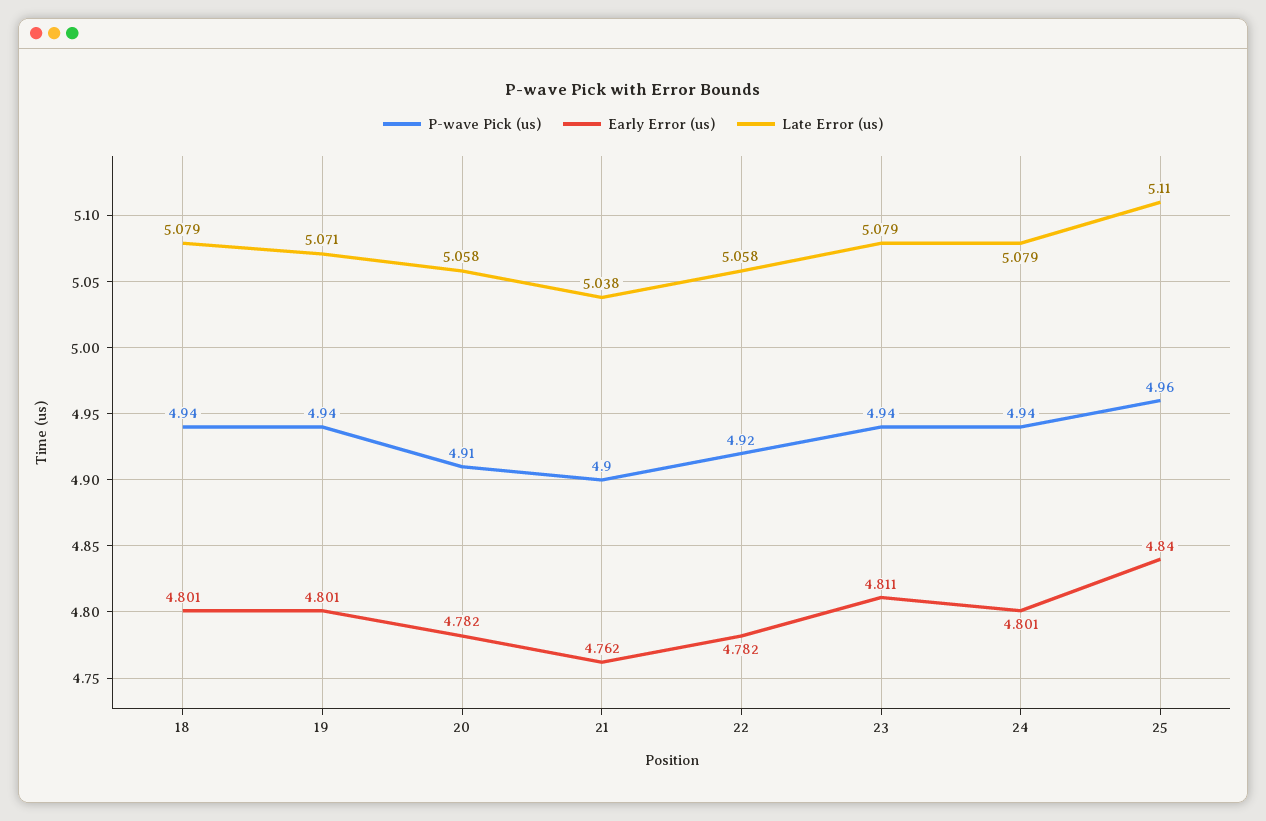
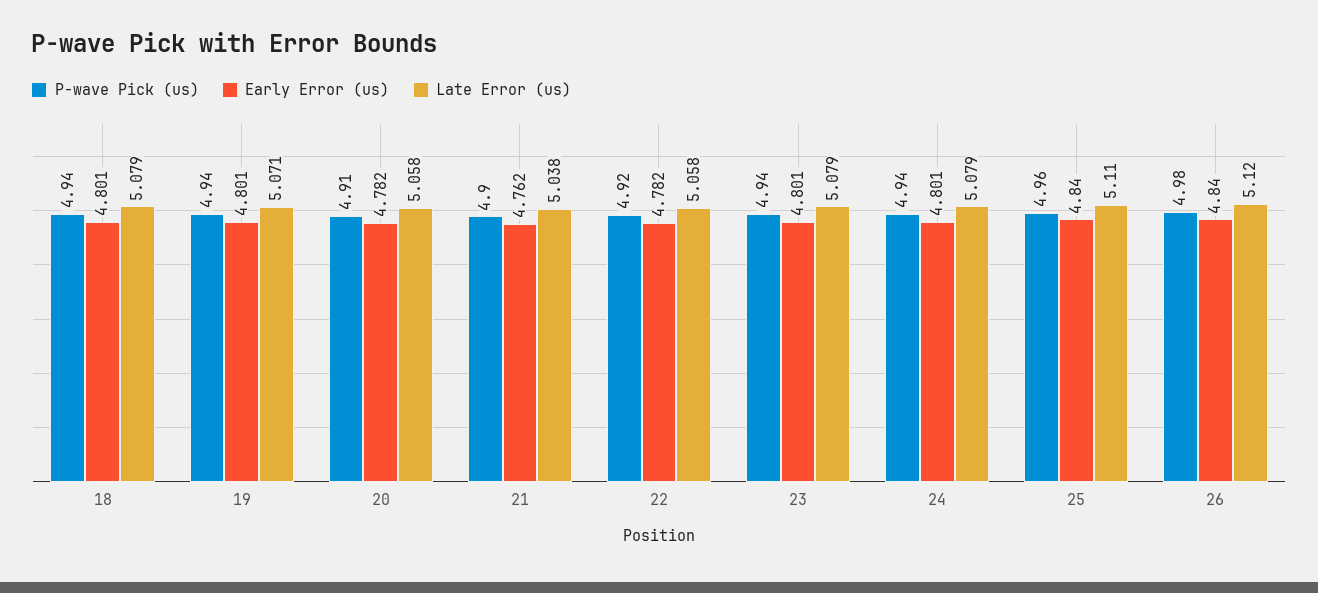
  {
    "P-wave Pick (us)": {
      "18": 4.94,
      "19": 4.94,
      "20": 4.91,
      "21": 4.9,
      "22": 4.92,
      "23": 4.94,
      "24": 4.94,
-     "25": 4.96
+     "25": 4.96,
+     "26": 4.98
    },
    "Early Error (us)": {
      "18": 4.801,
      "19": 4.801,
      "20": 4.782,
      "21": 4.762,
      "22": 4.782,
-     "23": 4.811,
+     "23": 4.801,
      "24": 4.801,
-     "25": 4.84
+     "25": 4.84,
+     "26": 4.84
    },
    "Late Error (us)": {
      "18": 5.079,
      "19": 5.071,
      "20": 5.058,
      "21": 5.038,
      "22": 5.058,
      "23": 5.079,
      "24": 5.079,
-     "25": 5.11
+     "25": 5.11,
+     "26": 5.12
    }
  }

